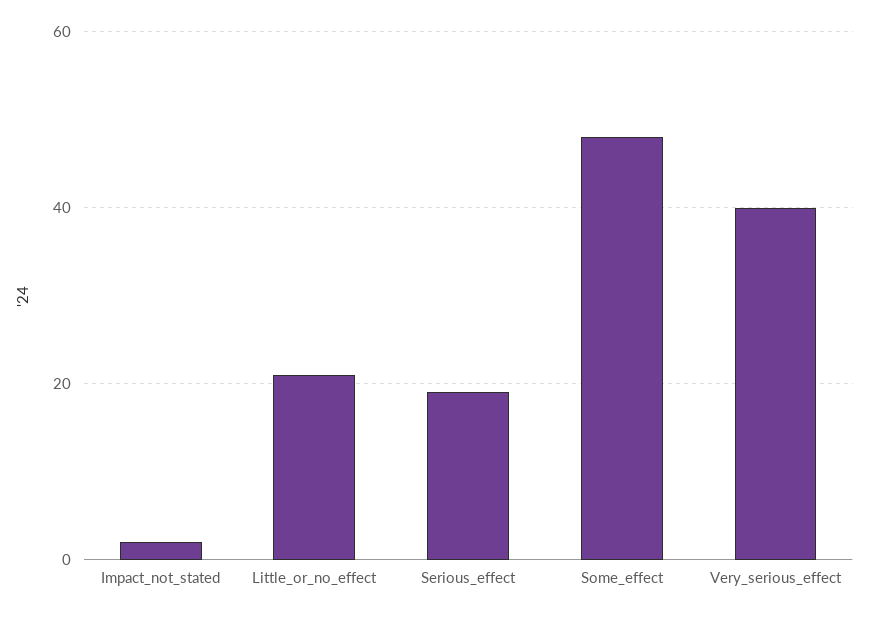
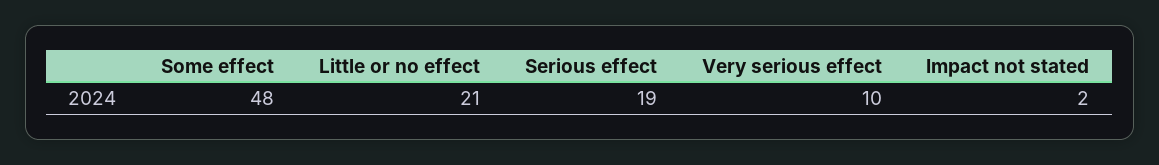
  {
    "Impact_not_stated": 2,
    "Little_or_no_effect": 21,
    "Serious_effect": 19,
    "Some_effect": 48,
-   "Very_serious_effect": 40
+   "Very_serious_effect": 10
  }

